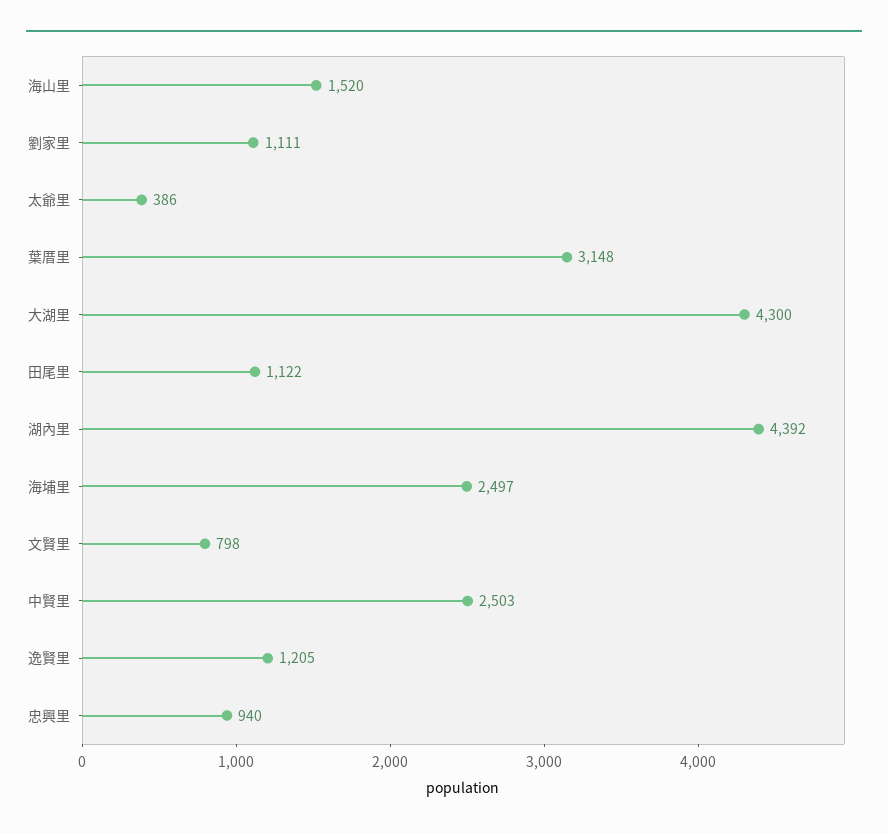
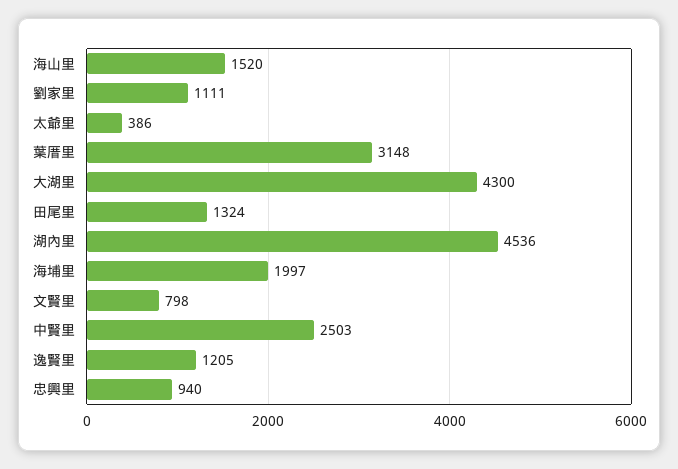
  {
    "海山里": 1520,
    "劉家里": 1111,
    "太爺里": 386,
    "葉厝里": 3148,
    "大湖里": 4300,
-   "田尾里": 1122,
+   "田尾里": 1324,
-   "湖內里": 4392,
+   "湖內里": 4536,
-   "海埔里": 2497,
+   "海埔里": 1997,
    "文賢里": 798,
    "中賢里": 2503,
    "逸賢里": 1205,
    "忠興里": 940
  }

